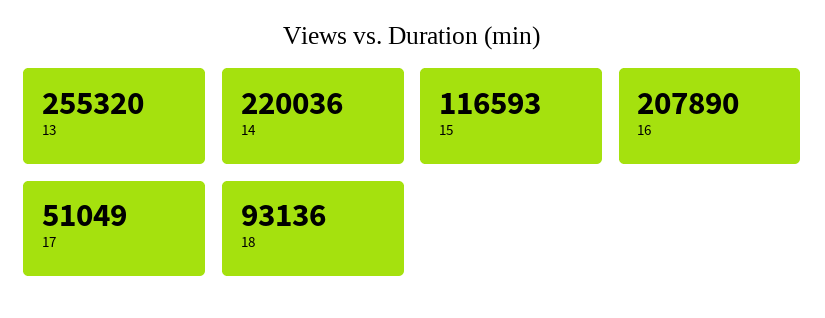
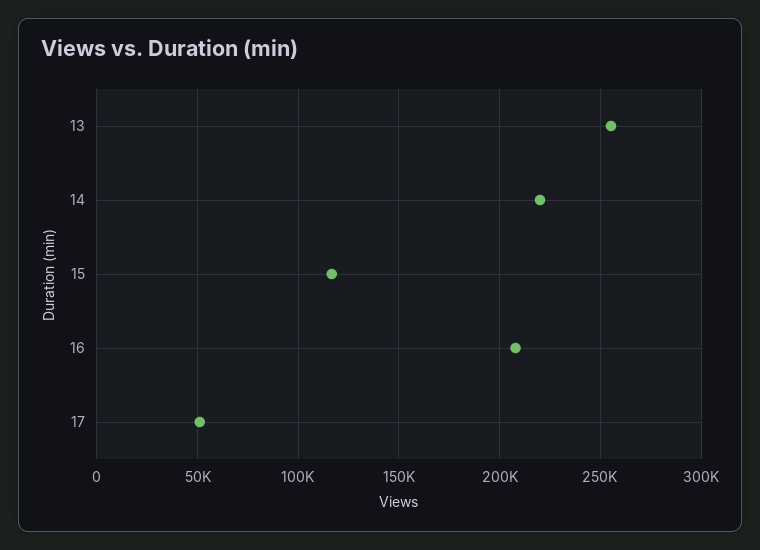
  {
    "13": 255320,
    "14": 220036,
    "15": 116593,
    "16": 207890,
-   "17": 51049,
+   "17": 51049
-   "18": 93136
  }

